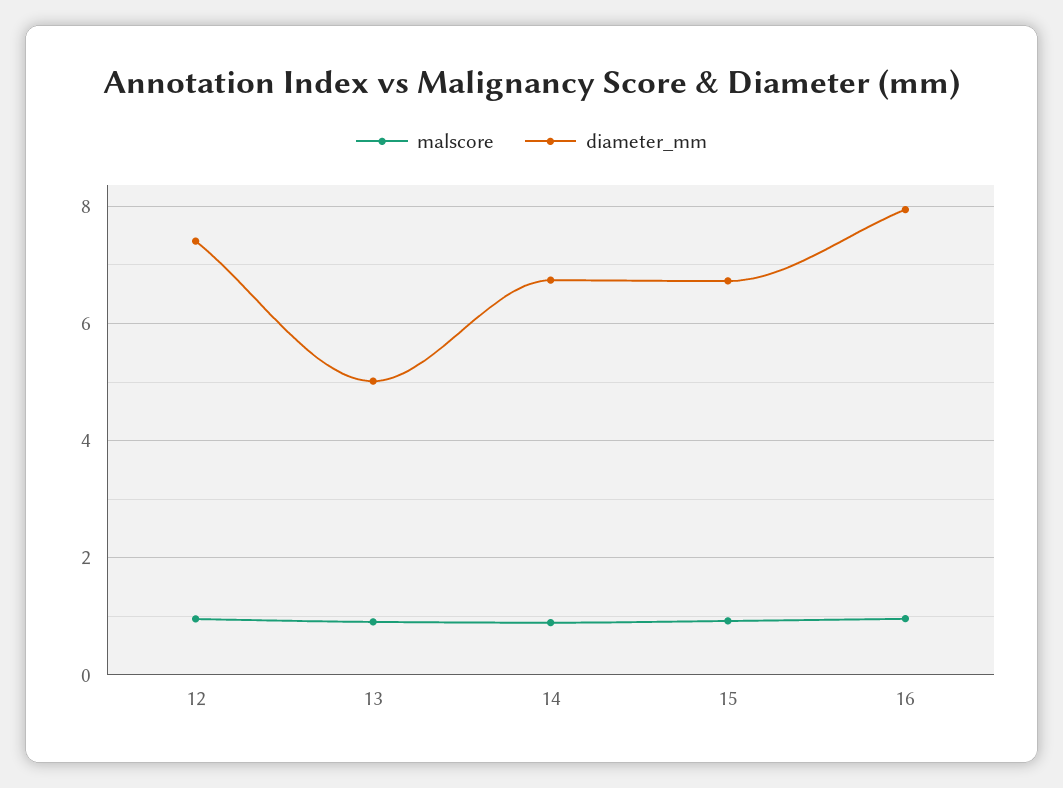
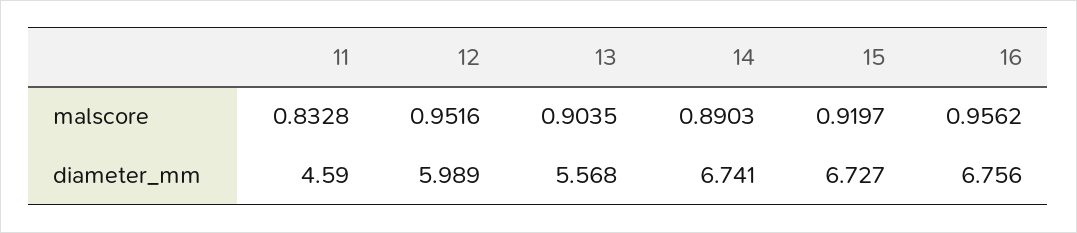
  {
    "malscore": {
      "12": 0.9516,
      "13": 0.9035,
      "14": 0.8903,
      "15": 0.9197,
-     "16": 0.9562
+     "16": 0.9562,
+     "11": 0.8328
    },
    "diameter_mm": {
-     "12": 7.4,
+     "12": 5.989,
-     "13": 5,
+     "13": 5.568,
      "14": 6.741,
      "15": 6.727,
-     "16": 8
+     "16": 6.756,
+     "11": 4.59
    }
  }

